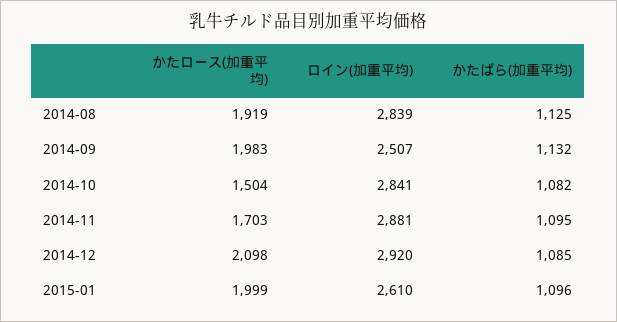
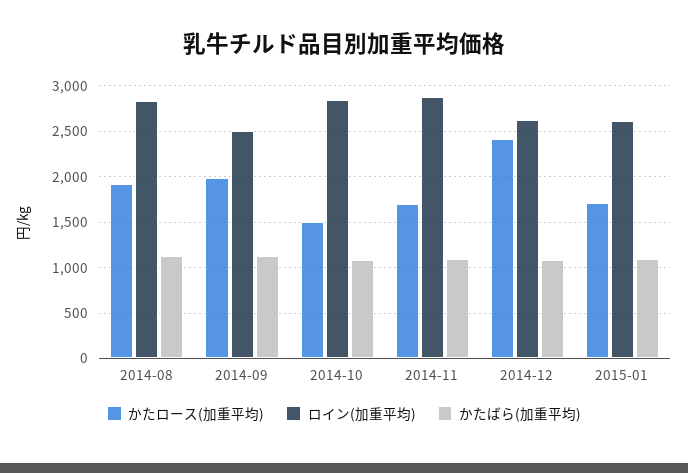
  {
    "かたロース(加重平均)": {
      "2014-08": 1919,
      "2014-09": 1983,
      "2014-10": 1504,
      "2014-11": 1703,
-     "2014-12": 2098,
+     "2014-12": 2400,
-     "2015-01": 1999
+     "2015-01": 1700
    },
    "ロイン(加重平均)": {
      "2014-08": 2839,
      "2014-09": 2507,
      "2014-10": 2841,
      "2014-11": 2881,
-     "2014-12": 2920,
+     "2014-12": 2600,
      "2015-01": 2610
    },
    "かたばら(加重平均)": {
      "2014-08": 1125,
      "2014-09": 1132,
      "2014-10": 1082,
      "2014-11": 1095,
      "2014-12": 1085,
      "2015-01": 1096
    }
  }

